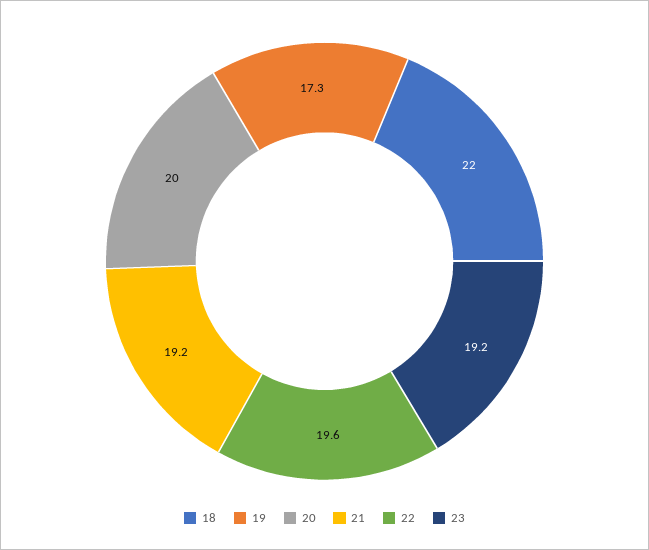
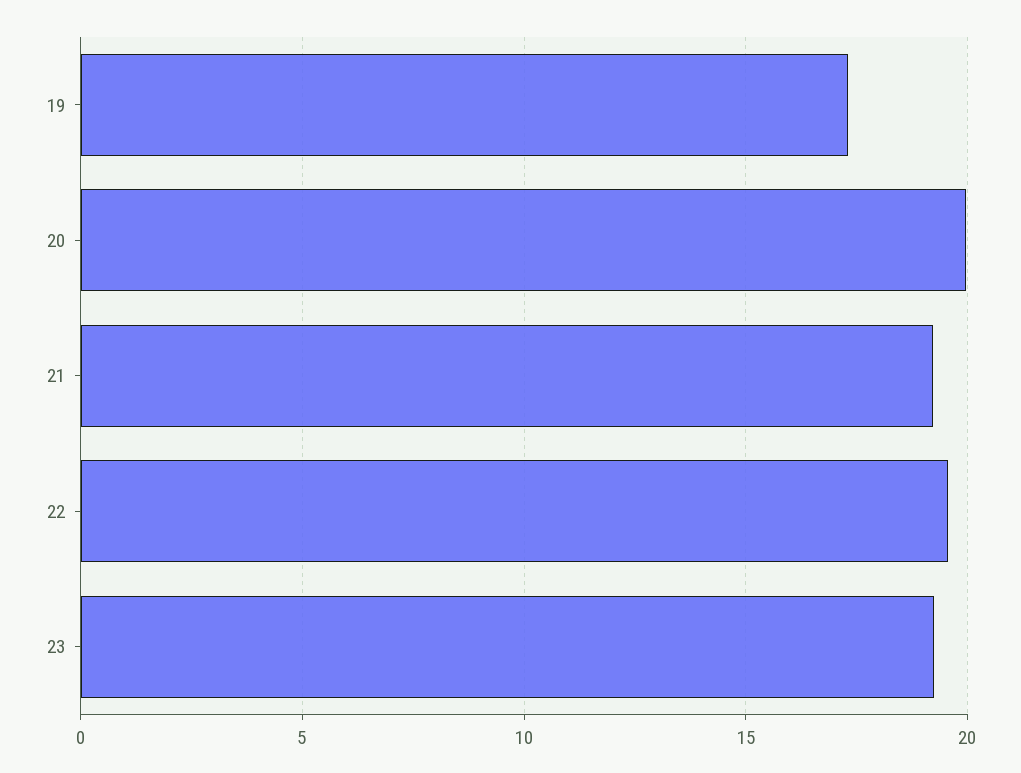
  {
-   "18": 22,
    "19": 17.3,
    "20": 20,
    "21": 19.2,
    "22": 19.6,
    "23": 19.2
  }

